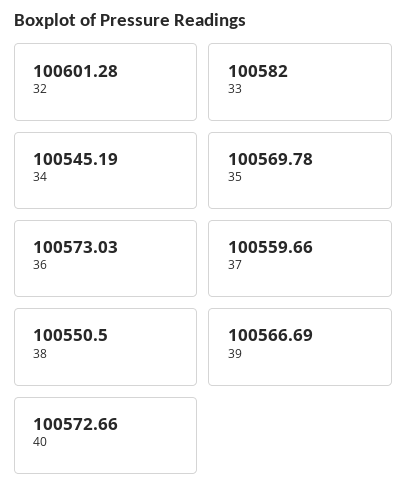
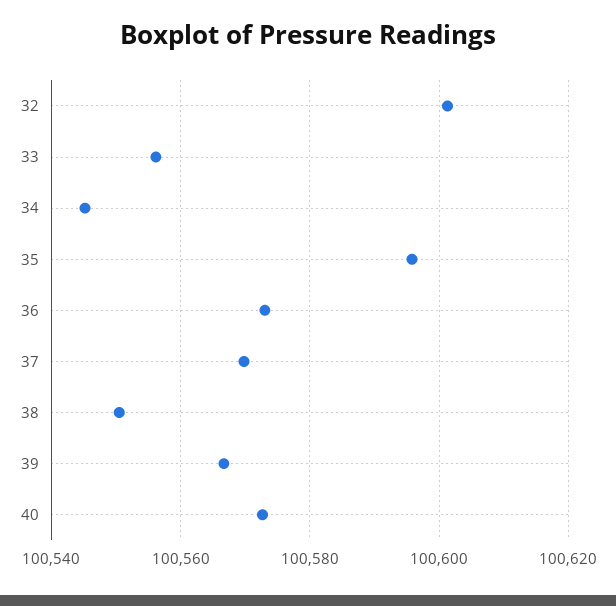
  {
    "32": 100601.28,
-   "33": 100582,
+   "33": 100556,
    "34": 100545.19,
-   "35": 100569.78,
+   "35": 100596,
    "36": 100573.03,
-   "37": 100559.66,
+   "37": 100570,
    "38": 100550.5,
    "39": 100566.69,
    "40": 100572.66
  }

